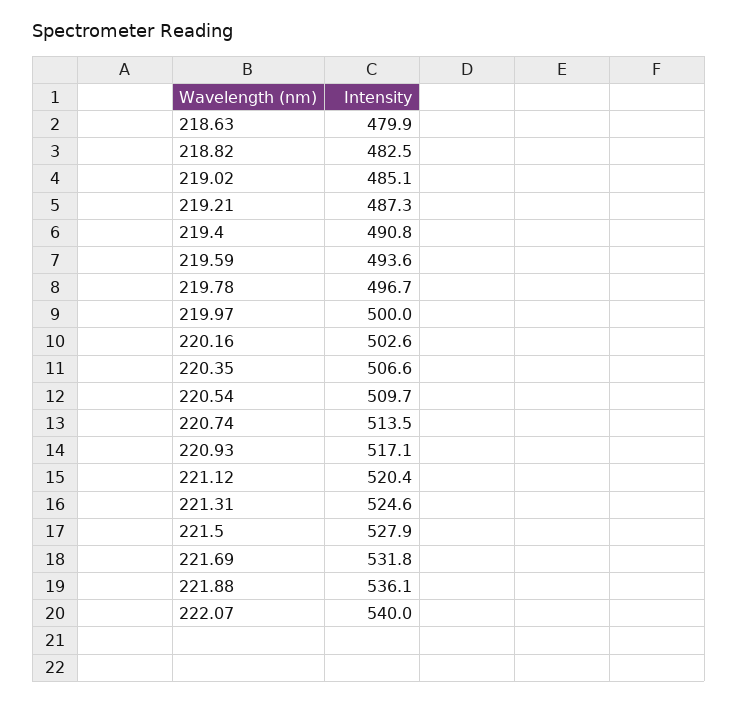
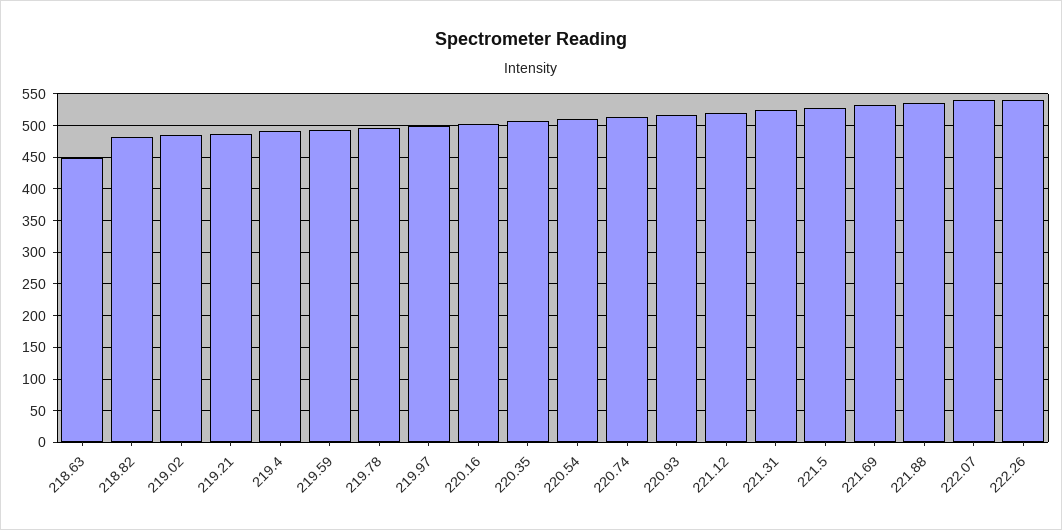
  {
-   "218.63": 479.9,
+   "218.63": 450,
    "218.82": 482.5,
    "219.02": 485.1,
    "219.21": 487.3,
    "219.4": 490.8,
    "219.59": 493.6,
    "219.78": 496.7,
    "219.97": 500,
    "220.16": 502.6,
    "220.35": 506.6,
    "220.54": 509.7,
    "220.74": 513.5,
    "220.93": 517.1,
    "221.12": 520.4,
    "221.31": 524.6,
    "221.5": 527.9,
    "221.69": 531.8,
    "221.88": 536.1,
-   "222.07": 540
+   "222.07": 540,
+   "222.26": 540
  }

